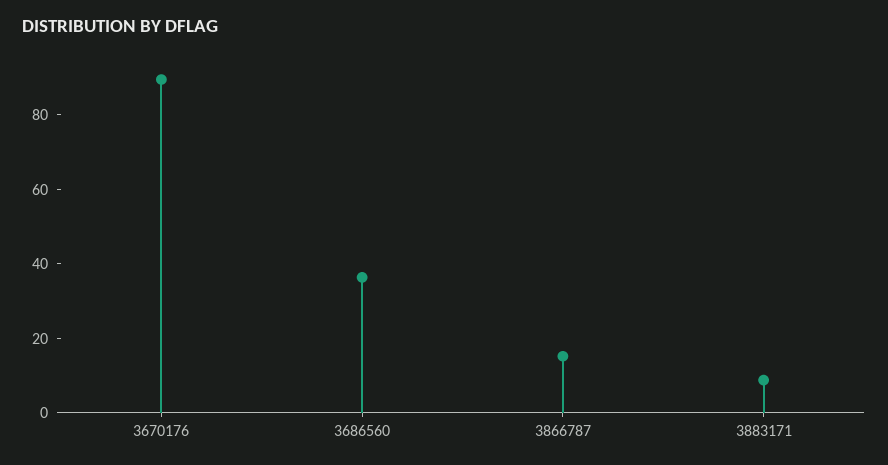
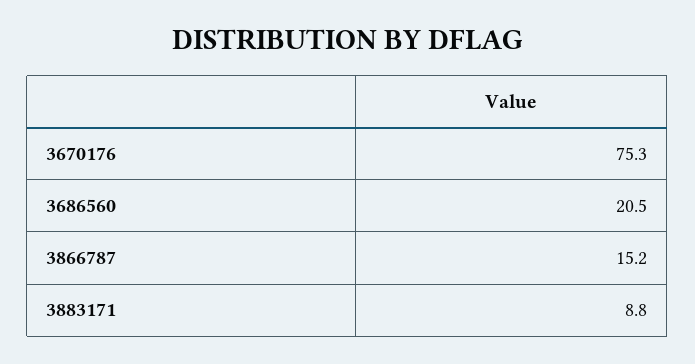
  {
-   "3670176": 90,
+   "3670176": 75.3,
-   "3686560": 35,
+   "3686560": 20.5,
    "3866787": 15.2,
    "3883171": 8.8
  }

